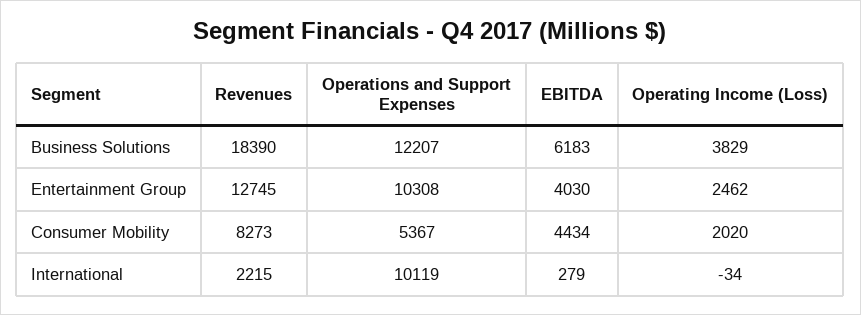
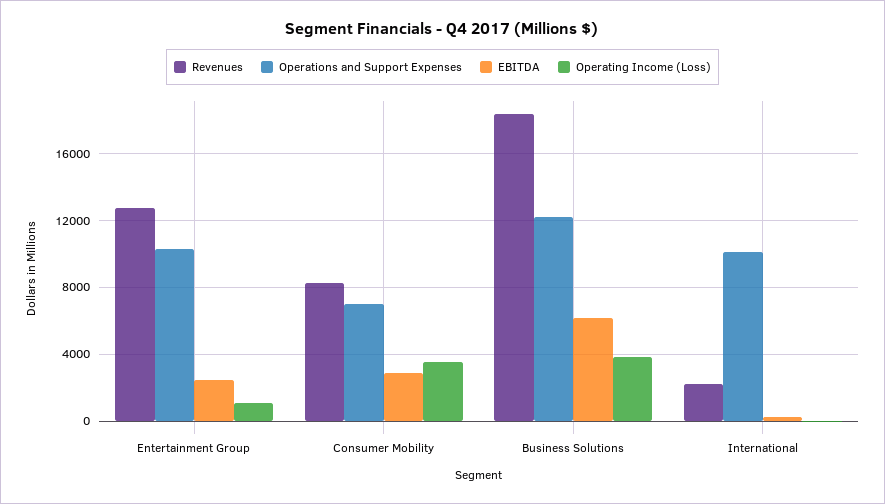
  {
    "Revenues": {
      "Business Solutions": 18390,
      "Entertainment Group": 12745,
      "Consumer Mobility": 8273,
      "International": 2215
    },
    "Operations and Support Expenses": {
      "Business Solutions": 12207,
      "Entertainment Group": 10308,
-     "Consumer Mobility": 5367,
+     "Consumer Mobility": 7000,
      "International": 10119
    },
    "EBITDA": {
      "Business Solutions": 6183,
-     "Entertainment Group": 4030,
+     "Entertainment Group": 2500,
-     "Consumer Mobility": 4434,
+     "Consumer Mobility": 3000,
      "International": 279
    },
    "Operating Income (Loss)": {
      "Business Solutions": 3829,
-     "Entertainment Group": 2462,
+     "Entertainment Group": 1000,
-     "Consumer Mobility": 2020,
+     "Consumer Mobility": 3500,
      "International": -34
    }
  }

